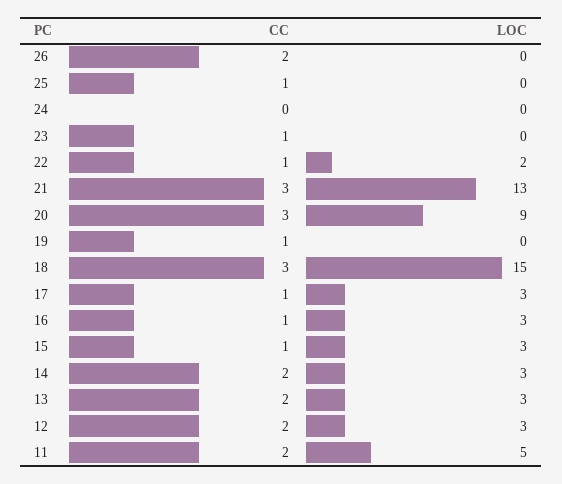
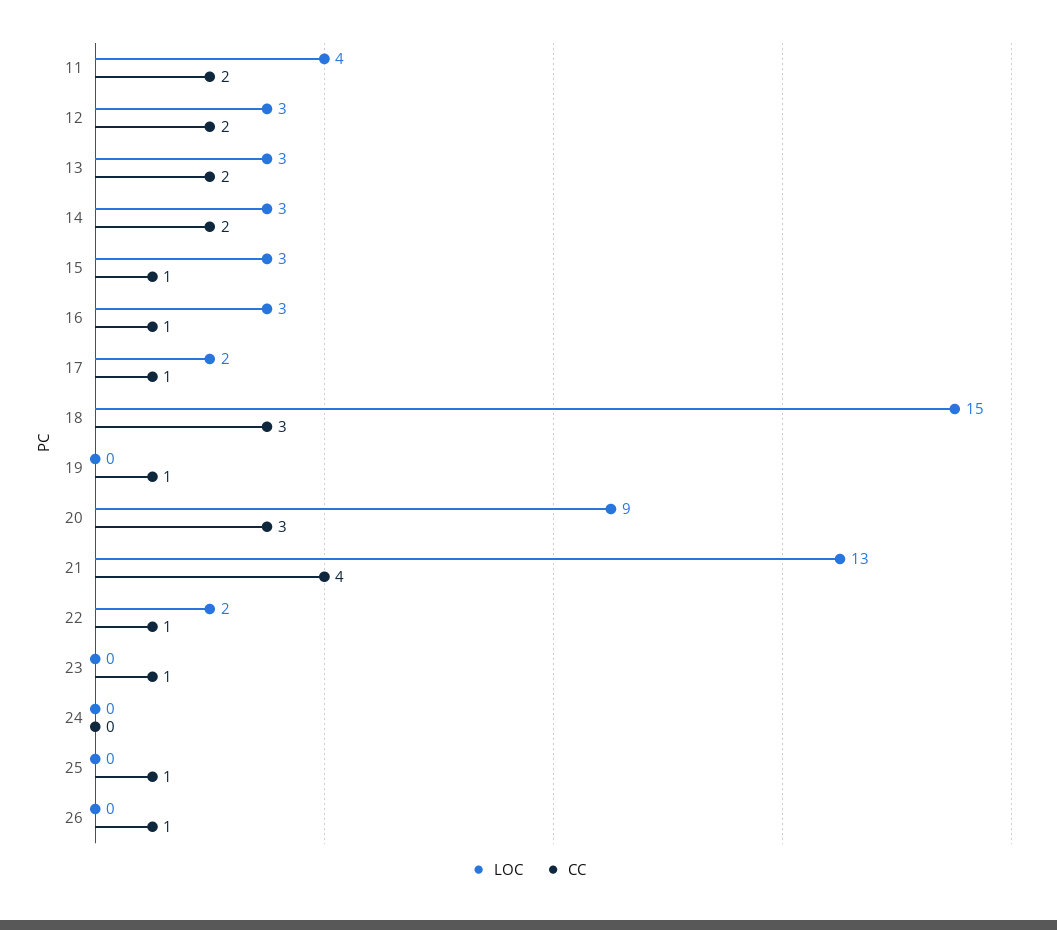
  {
    "CC": {
-     "26": 2,
+     "26": 1,
      "25": 1,
      "24": 0,
      "23": 1,
      "22": 1,
-     "21": 3,
+     "21": 4,
      "20": 3,
      "19": 1,
      "18": 3,
      "17": 1,
      "16": 1,
      "15": 1,
      "14": 2,
      "13": 2,
      "12": 2,
      "11": 2
    },
    "LOC": {
      "26": 0,
      "25": 0,
      "24": 0,
      "23": 0,
      "22": 2,
      "21": 13,
      "20": 9,
      "19": 0,
      "18": 15,
-     "17": 3,
+     "17": 2,
      "16": 3,
      "15": 3,
      "14": 3,
      "13": 3,
      "12": 3,
-     "11": 5
+     "11": 4
    }
  }

